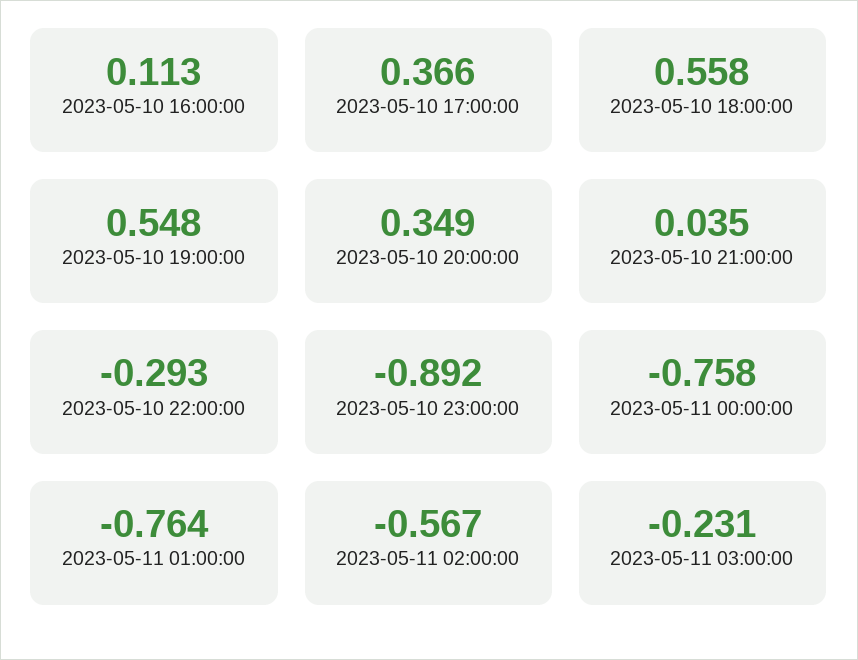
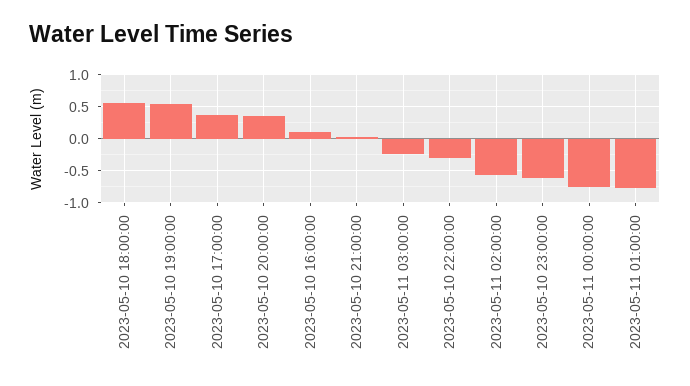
  {
    "2023-05-10 16:00:00": 0.113,
    "2023-05-10 17:00:00": 0.366,
    "2023-05-10 18:00:00": 0.558,
    "2023-05-10 19:00:00": 0.548,
    "2023-05-10 20:00:00": 0.349,
    "2023-05-10 21:00:00": 0.035,
    "2023-05-10 22:00:00": -0.293,
-   "2023-05-10 23:00:00": -0.892,
+   "2023-05-10 23:00:00": -0.6,
    "2023-05-11 00:00:00": -0.758,
    "2023-05-11 01:00:00": -0.764,
    "2023-05-11 02:00:00": -0.567,
    "2023-05-11 03:00:00": -0.231
  }

